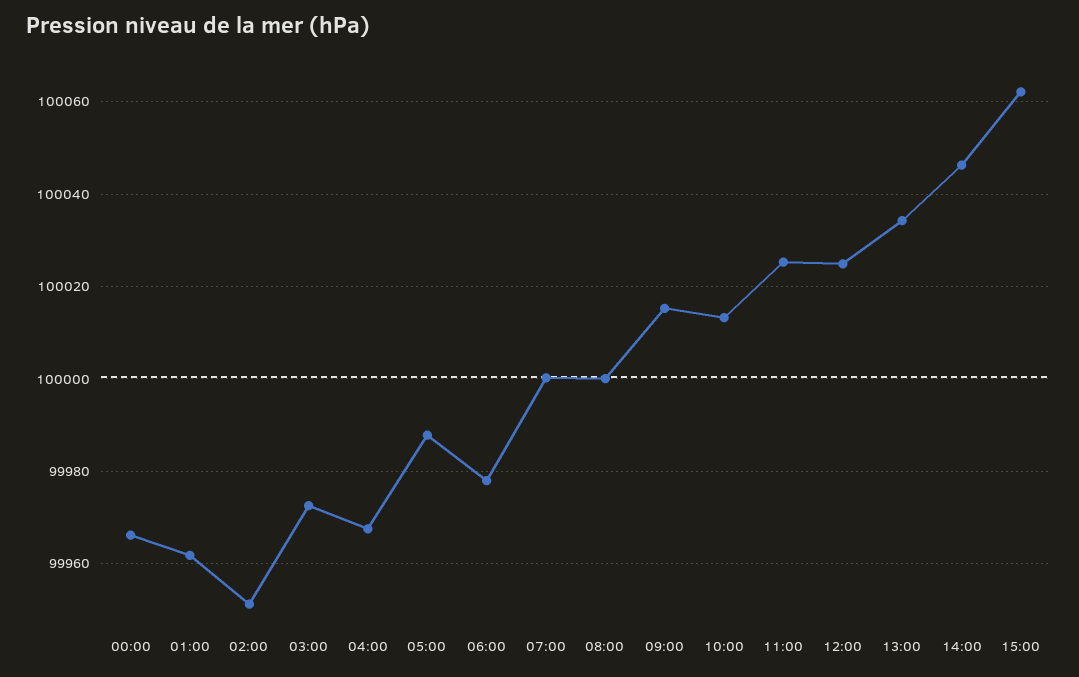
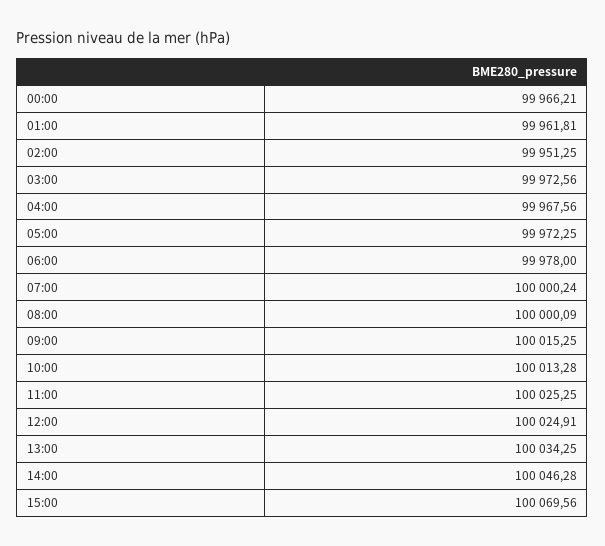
  {
    "00:00": 99966.21,
    "01:00": 99961.81,
    "02:00": 99951.25,
    "03:00": 99972.56,
    "04:00": 99967.56,
-   "05:00": 99988,
+   "05:00": 99972.25,
    "06:00": 99978,
    "07:00": 100000.24,
    "08:00": 100000.09,
    "09:00": 100015.25,
    "10:00": 100013.28,
    "11:00": 100025.25,
    "12:00": 100024.91,
    "13:00": 100034.25,
    "14:00": 100046.28,
-   "15:00": 100062
+   "15:00": 100069.56
  }

